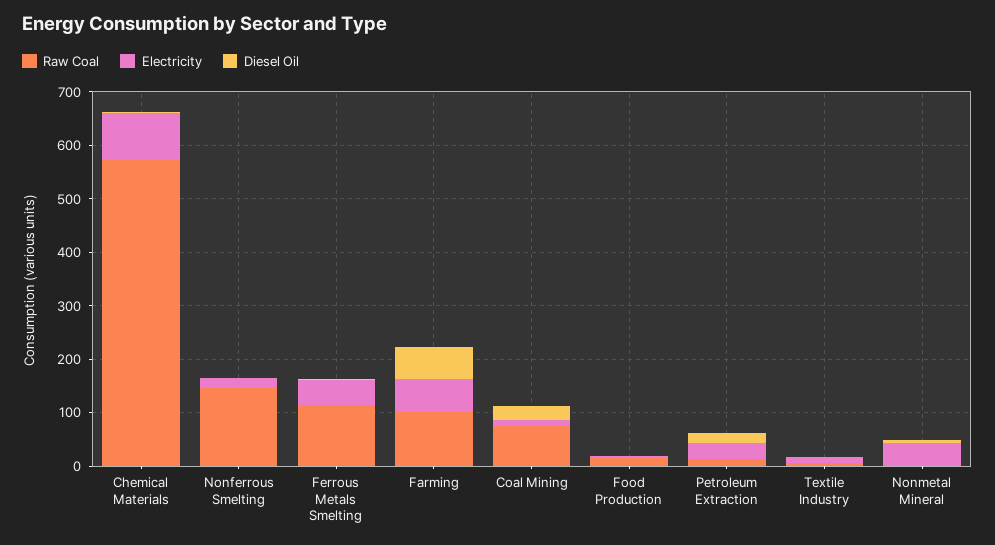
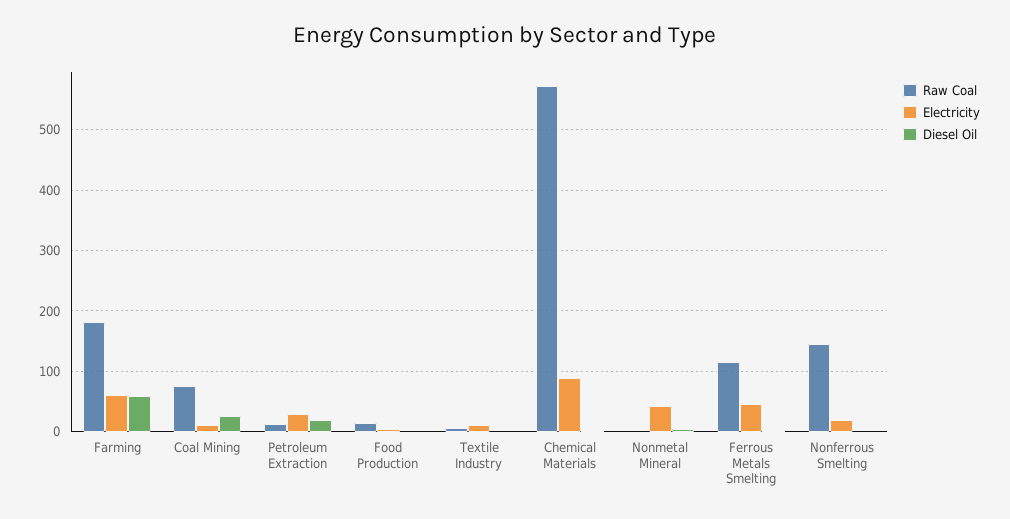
  {
    "Raw Coal": {
      "Chemical Materials": 570,
      "Nonferrous Smelting": 150,
      "Ferrous Metals Smelting": 120,
-     "Farming": 100,
+     "Farming": 180,
      "Coal Mining": 80,
      "Food Production": 10,
      "Petroleum Extraction": 10,
      "Textile Industry": 10,
      "Nonmetal Mineral": 0
    },
    "Electricity": {
      "Chemical Materials": 90,
      "Nonferrous Smelting": 20,
      "Ferrous Metals Smelting": 50,
      "Farming": 60,
      "Coal Mining": 10,
      "Food Production": 0,
      "Petroleum Extraction": 30,
      "Textile Industry": 10,
      "Nonmetal Mineral": 40
    },
    "Diesel Oil": {
      "Chemical Materials": 0,
      "Nonferrous Smelting": 0,
      "Ferrous Metals Smelting": 0,
      "Farming": 60,
      "Coal Mining": 30,
      "Food Production": 0,
      "Petroleum Extraction": 20,
      "Textile Industry": 0,
      "Nonmetal Mineral": 10
    }
  }

